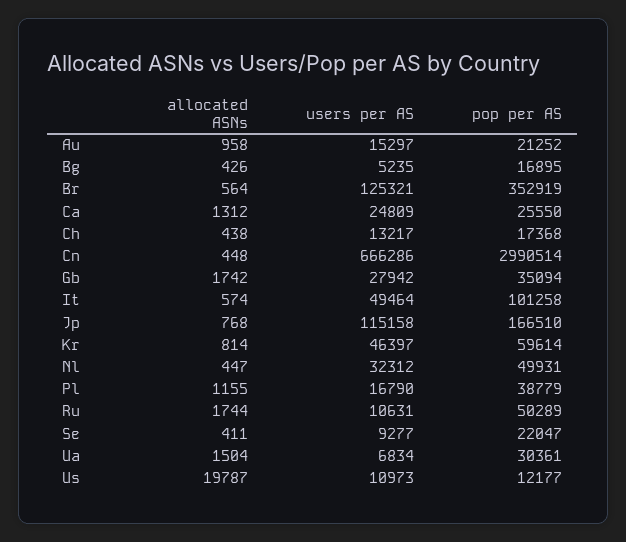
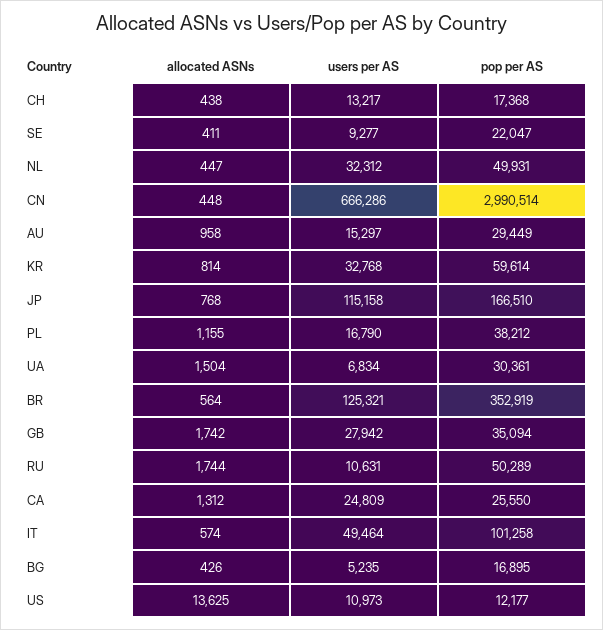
  {
    "allocated ASNs": {
      "Au": 958,
      "Bg": 426,
      "Br": 564,
      "Ca": 1312,
      "Ch": 438,
      "Cn": 448,
      "Gb": 1742,
      "It": 574,
      "Jp": 768,
      "Kr": 814,
      "Nl": 447,
      "Pl": 1155,
      "Ru": 1744,
      "Se": 411,
      "Ua": 1504,
-     "Us": 19787
+     "Us": 13625
    },
    "users per AS": {
      "Au": 15297,
      "Bg": 5235,
      "Br": 125321,
      "Ca": 24809,
      "Ch": 13217,
      "Cn": 666286,
      "Gb": 27942,
      "It": 49464,
      "Jp": 115158,
-     "Kr": 46397,
+     "Kr": 32768,
      "Nl": 32312,
      "Pl": 16790,
      "Ru": 10631,
      "Se": 9277,
      "Ua": 6834,
      "Us": 10973
    },
    "pop per AS": {
-     "Au": 21252,
+     "Au": 29449,
      "Bg": 16895,
      "Br": 352919,
      "Ca": 25550,
      "Ch": 17368,
      "Cn": 2990514,
      "Gb": 35094,
      "It": 101258,
      "Jp": 166510,
      "Kr": 59614,
      "Nl": 49931,
-     "Pl": 38779,
+     "Pl": 38212,
      "Ru": 50289,
      "Se": 22047,
      "Ua": 30361,
      "Us": 12177
    }
  }

